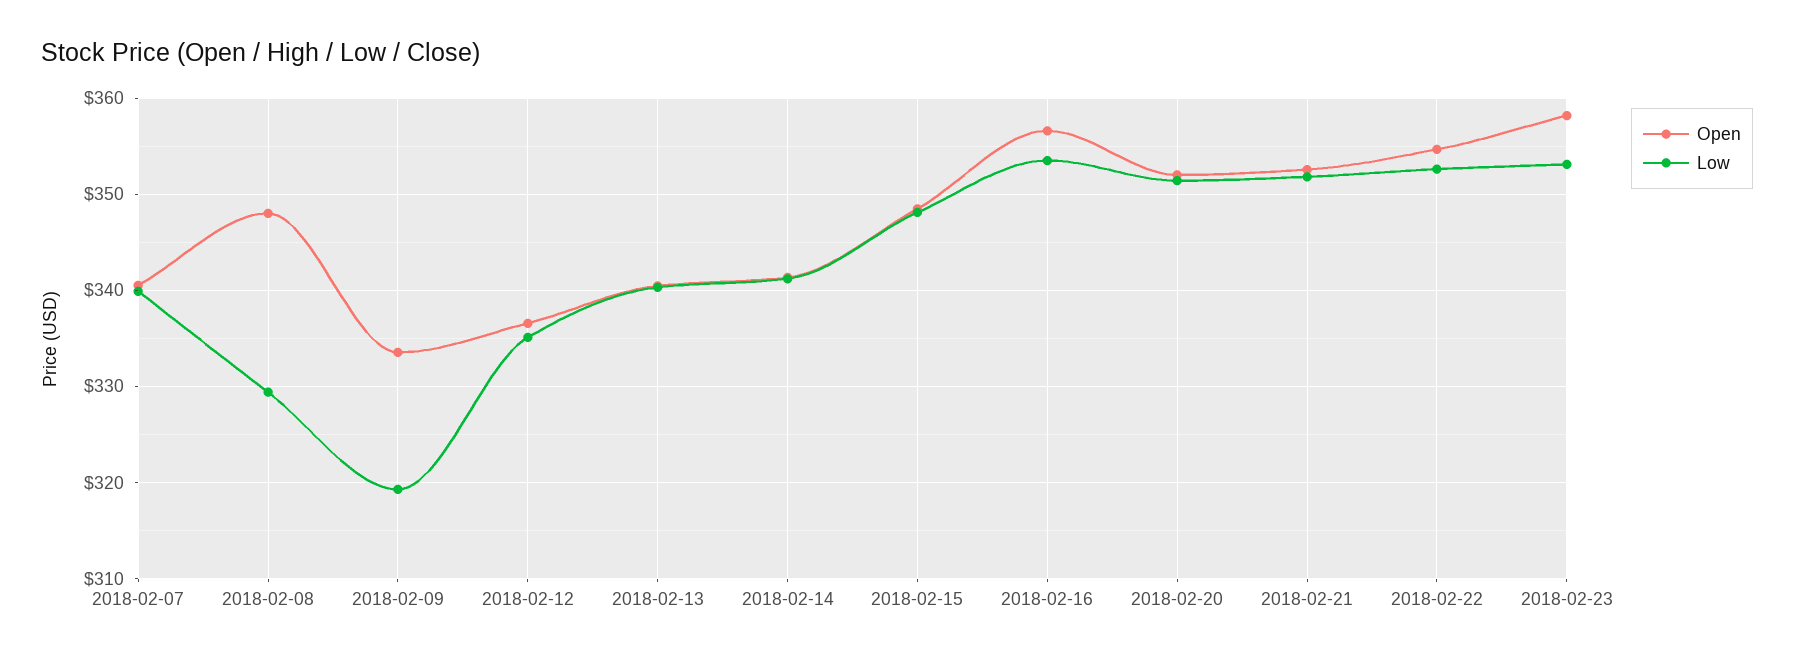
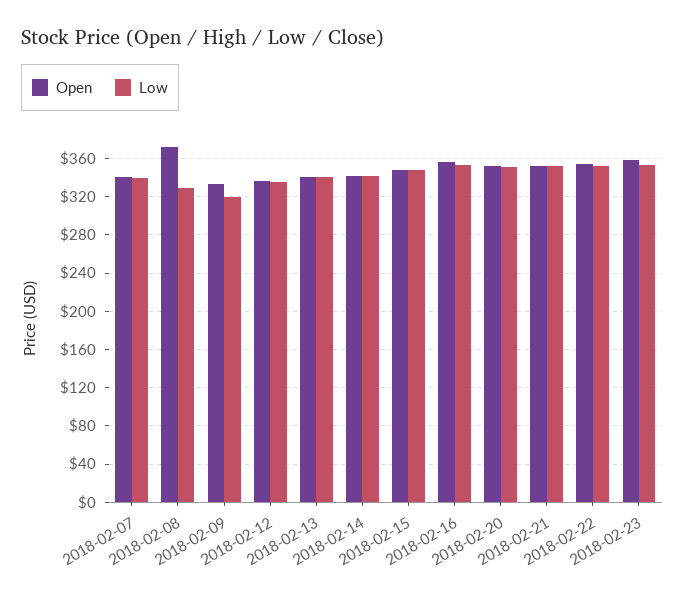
  {
    "Open": {
      "2018-02-07": 341,
-     "2018-02-08": 348,
+     "2018-02-08": 370,
      "2018-02-09": 334,
      "2018-02-12": 337,
      "2018-02-13": 340,
      "2018-02-14": 341,
      "2018-02-15": 348,
      "2018-02-16": 357,
      "2018-02-20": 352,
      "2018-02-21": 353,
      "2018-02-22": 355,
      "2018-02-23": 358
    },
    "Low": {
      "2018-02-07": 340,
      "2018-02-08": 329,
      "2018-02-09": 319,
      "2018-02-12": 335,
      "2018-02-13": 340,
      "2018-02-14": 341,
      "2018-02-15": 348,
      "2018-02-16": 354,
      "2018-02-20": 351,
      "2018-02-21": 352,
      "2018-02-22": 353,
      "2018-02-23": 353
    }
  }

